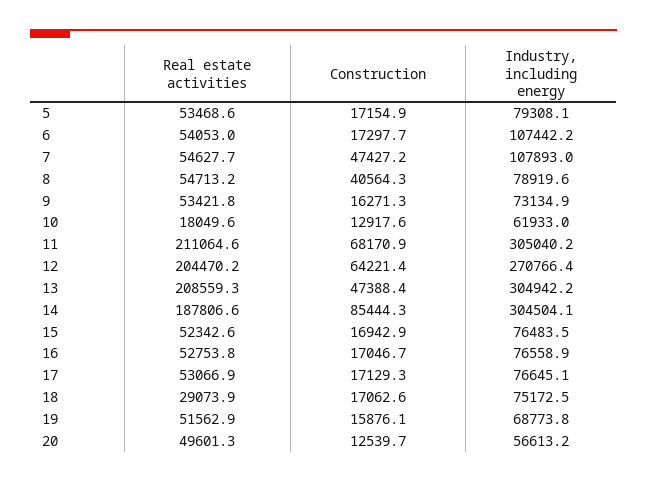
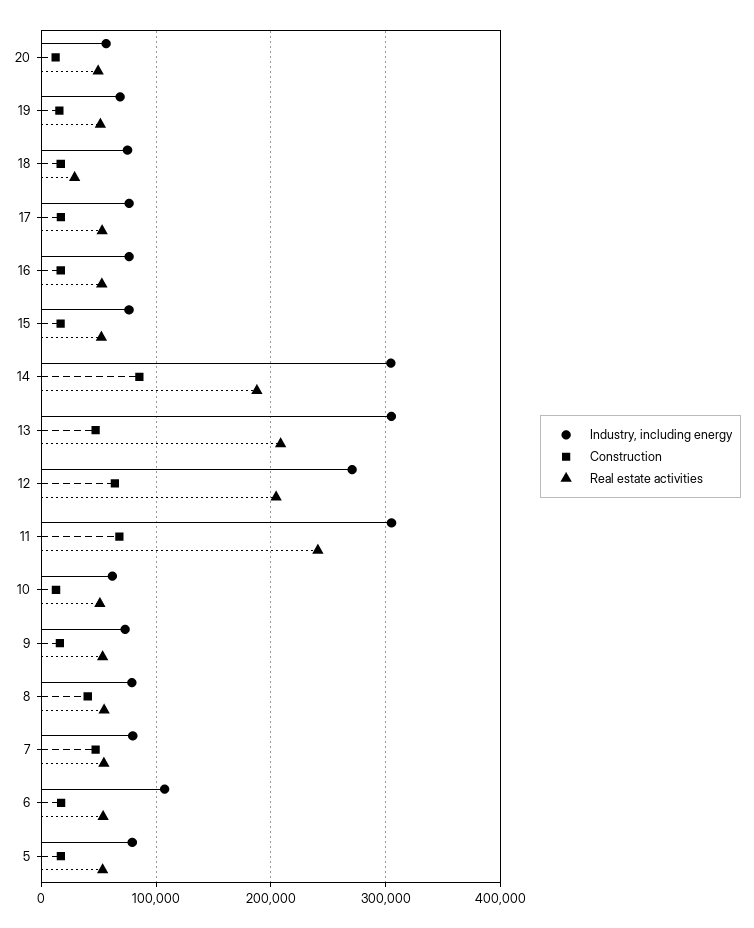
  {
    "Real estate activities": {
      "5": 53468.6,
      "6": 54053,
      "7": 54627.7,
      "8": 54713.2,
      "9": 53421.8,
-     "10": 18049.6,
+     "10": 50000,
-     "11": 211064.6,
+     "11": 240000,
      "12": 204470.2,
      "13": 208559.3,
      "14": 187806.6,
      "15": 52342.6,
      "16": 52753.8,
      "17": 53066.9,
      "18": 29073.9,
      "19": 51562.9,
      "20": 49601.3
    },
    "Construction": {
      "5": 17154.9,
      "6": 17297.7,
      "7": 47427.2,
      "8": 40564.3,
      "9": 16271.3,
      "10": 12917.6,
      "11": 68170.9,
      "12": 64221.4,
      "13": 47388.4,
      "14": 85444.3,
      "15": 16942.9,
      "16": 17046.7,
      "17": 17129.3,
      "18": 17062.6,
      "19": 15876.1,
      "20": 12539.7
    },
    "Industry, including energy": {
      "5": 79308.1,
      "6": 107442.2,
-     "7": 107893,
+     "7": 80000,
      "8": 78919.6,
      "9": 73134.9,
      "10": 61933,
      "11": 305040.2,
      "12": 270766.4,
      "13": 304942.2,
      "14": 304504.1,
      "15": 76483.5,
      "16": 76558.9,
      "17": 76645.1,
      "18": 75172.5,
      "19": 68773.8,
      "20": 56613.2
    }
  }

